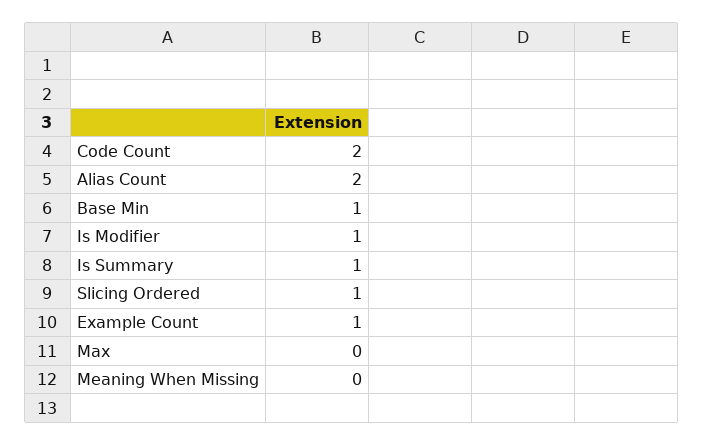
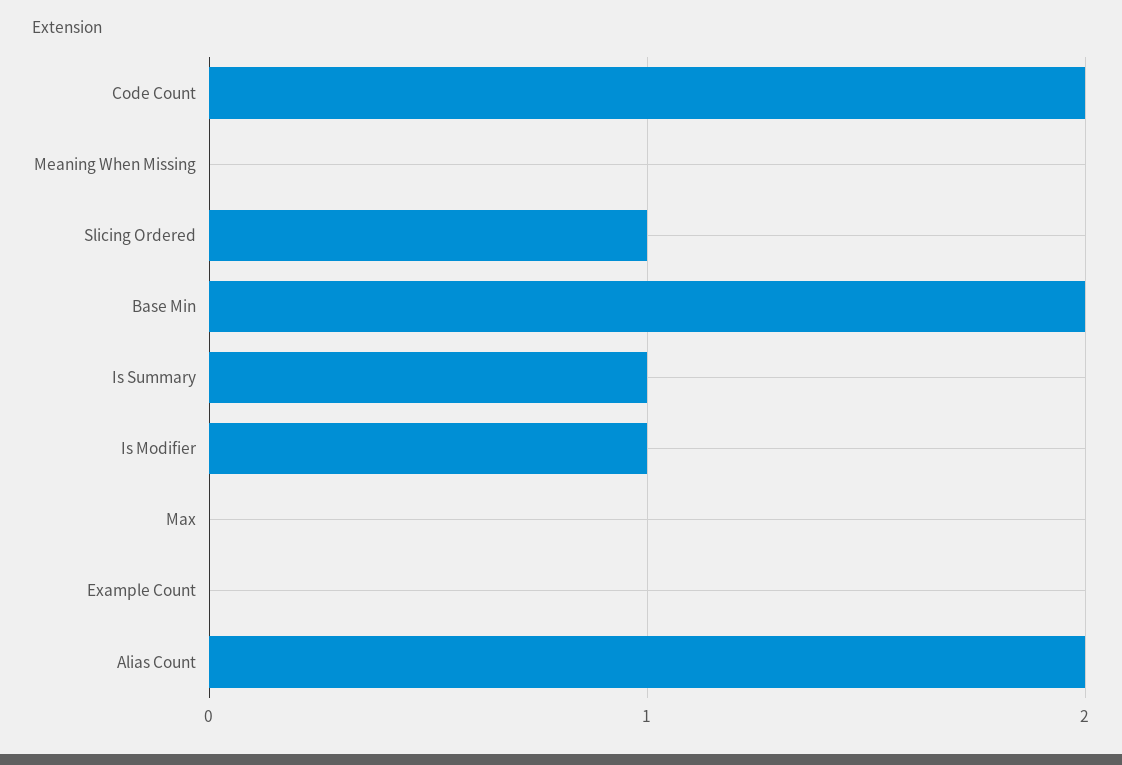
  {
    "Code Count": 2,
    "Alias Count": 2,
-   "Base Min": 1,
+   "Base Min": 2,
    "Is Modifier": 1,
    "Is Summary": 1,
    "Slicing Ordered": 1,
-   "Example Count": 1,
+   "Example Count": 0,
    "Max": 0,
    "Meaning When Missing": 0
  }

